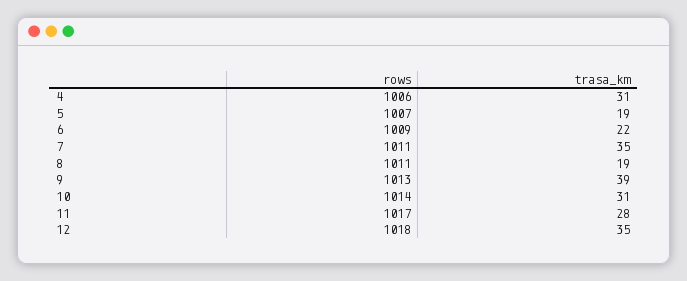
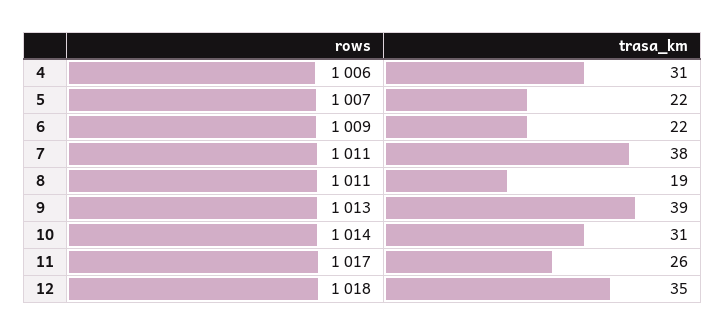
  {
    "rows": {
      "4": 1006,
      "5": 1007,
      "6": 1009,
      "7": 1011,
      "8": 1011,
      "9": 1013,
      "10": 1014,
      "11": 1017,
      "12": 1018
    },
    "trasa_km": {
      "4": 31,
-     "5": 19,
+     "5": 22,
      "6": 22,
-     "7": 35,
+     "7": 38,
      "8": 19,
      "9": 39,
      "10": 31,
-     "11": 28,
+     "11": 26,
      "12": 35
    }
  }

